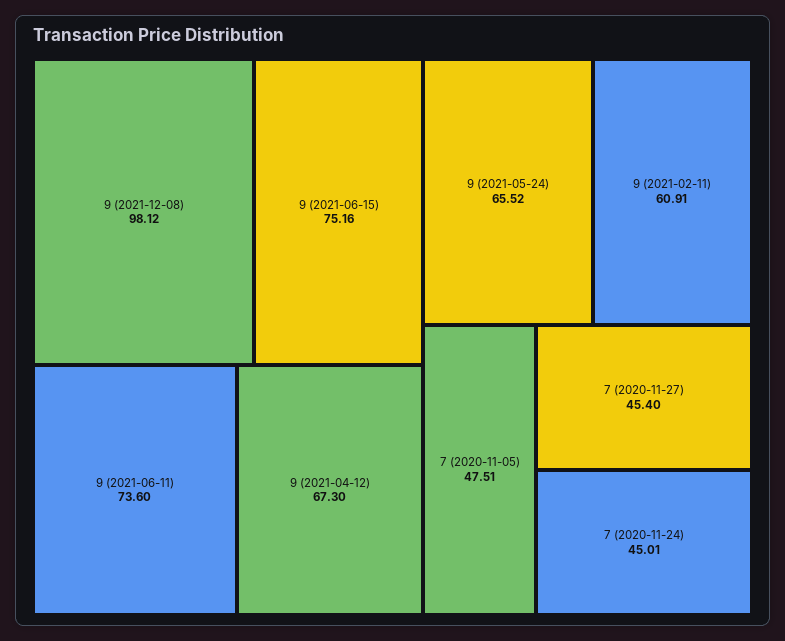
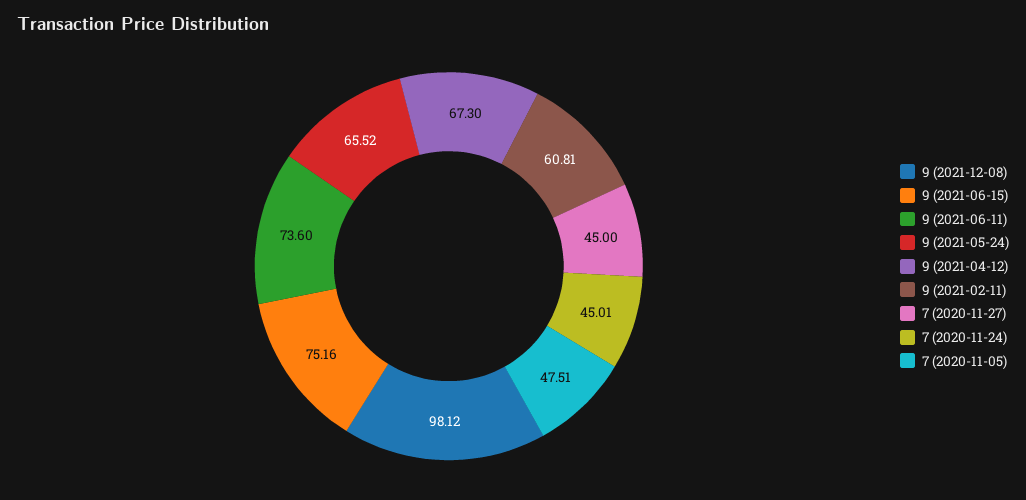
  {
    "9 (2021-12-08)": 98.12,
    "9 (2021-06-15)": 75.16,
    "9 (2021-06-11)": 73.6,
    "9 (2021-04-12)": 67.3,
    "9 (2021-05-24)": 65.52,
-   "9 (2021-02-11)": 60.91,
+   "9 (2021-02-11)": 60.81,
    "7 (2020-11-05)": 47.51,
-   "7 (2020-11-27)": 45.4,
+   "7 (2020-11-27)": 45,
    "7 (2020-11-24)": 45.01
  }

